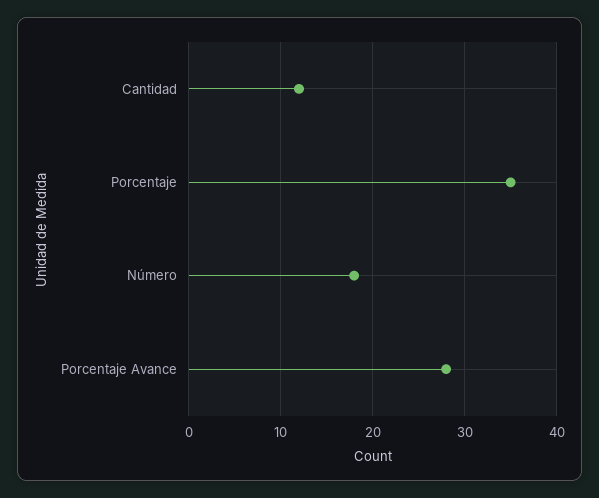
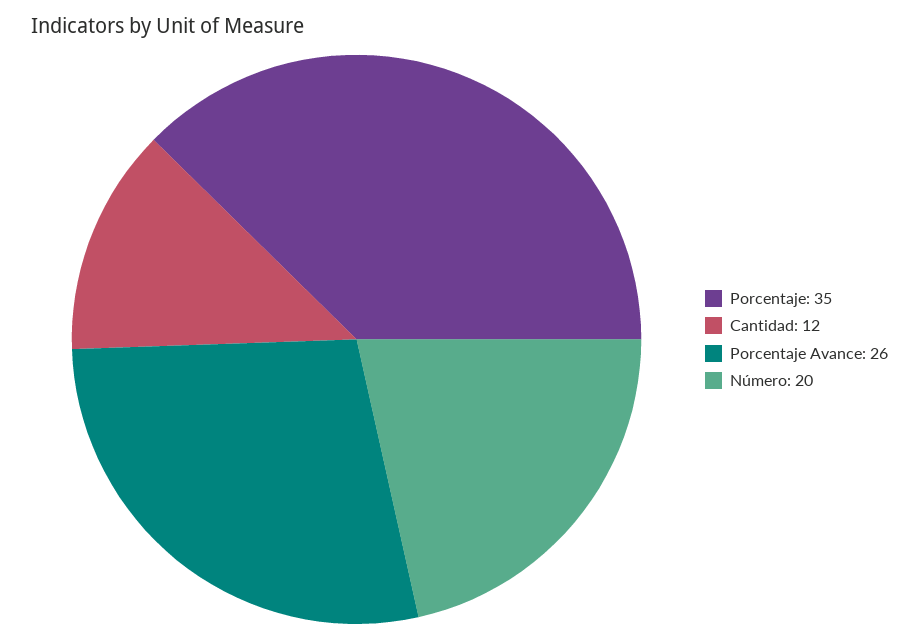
  {
    "Cantidad": 12,
    "Porcentaje": 35,
-   "Número": 18,
+   "Número": 20,
-   "Porcentaje Avance": 28
+   "Porcentaje Avance": 26
  }

